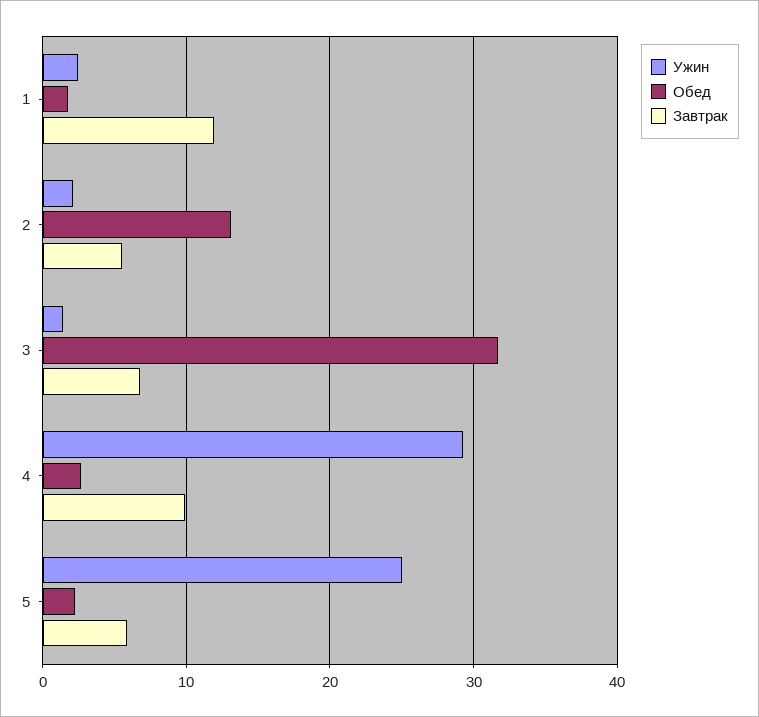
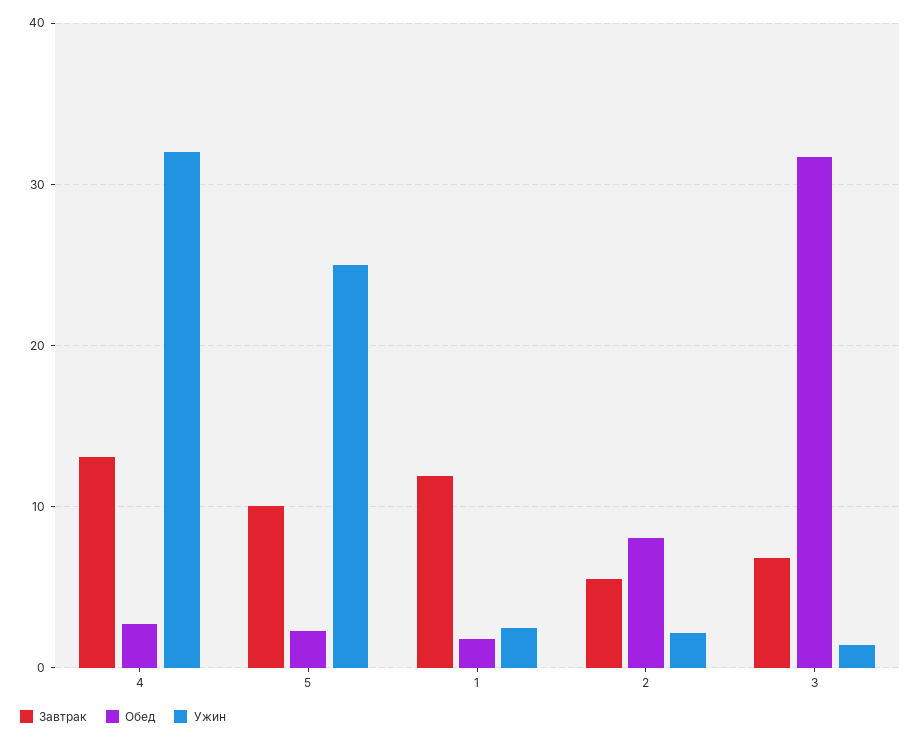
  {
    "Ужин": {
      "1": 2,
      "2": 2,
      "3": 1,
-     "4": 29,
+     "4": 32,
      "5": 25
    },
    "Обед": {
      "1": 2,
-     "2": 13,
+     "2": 8,
      "3": 32,
      "4": 3,
      "5": 2
    },
    "Завтрак": {
      "1": 12,
      "2": 6,
      "3": 7,
-     "4": 10,
+     "4": 13,
-     "5": 6
+     "5": 10
    }
  }

